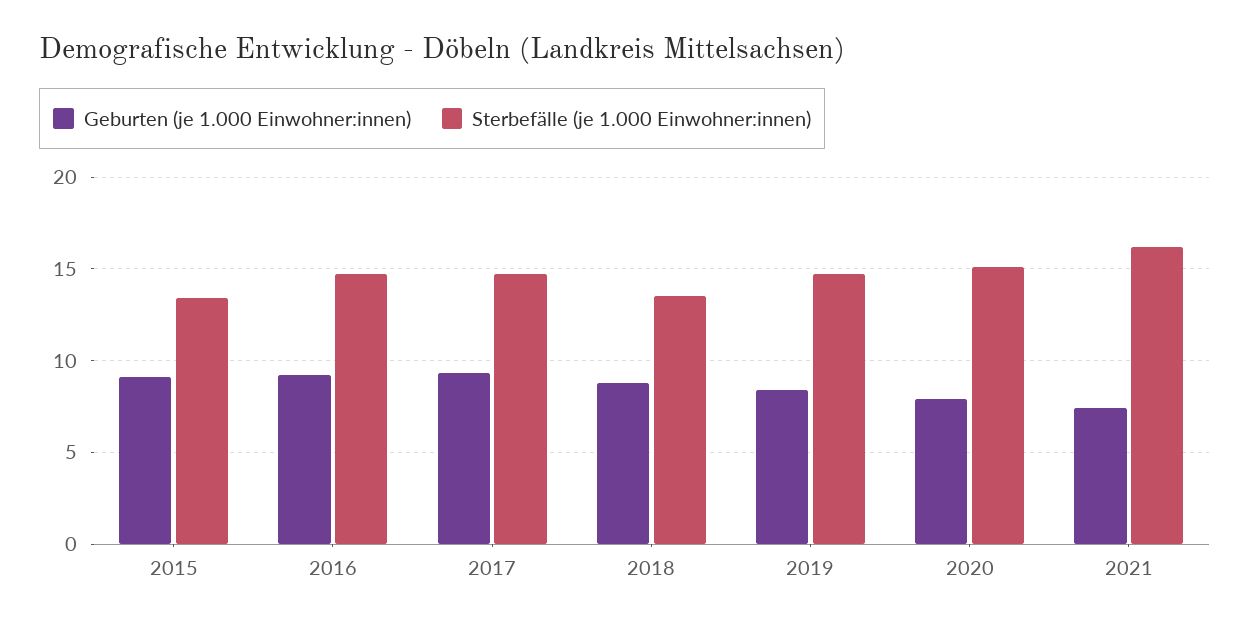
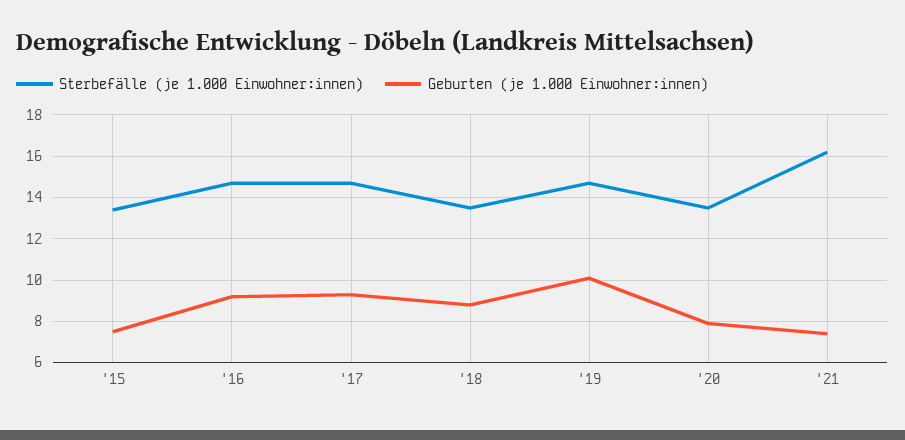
  {
    "Geburten (je 1.000 Einwohner:innen)": {
-     "2015": 9,
+     "2015": 7.5,
      "2016": 9,
      "2017": 9.5,
      "2018": 9,
-     "2019": 8.5,
+     "2019": 10,
      "2020": 8,
      "2021": 7.5
    },
    "Sterbefälle (je 1.000 Einwohner:innen)": {
      "2015": 13.5,
      "2016": 14.5,
      "2017": 14.5,
      "2018": 13.5,
      "2019": 14.5,
-     "2020": 15,
+     "2020": 13.5,
      "2021": 16
    }
  }

